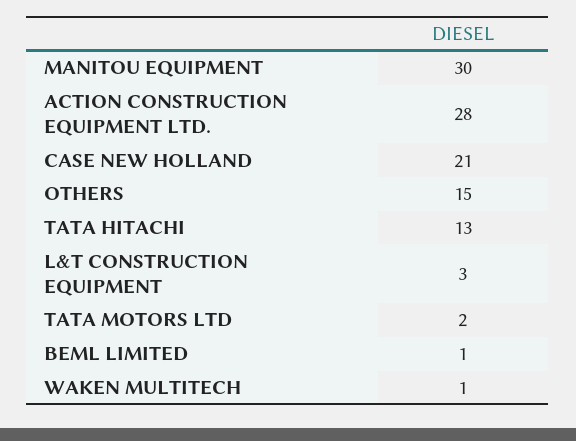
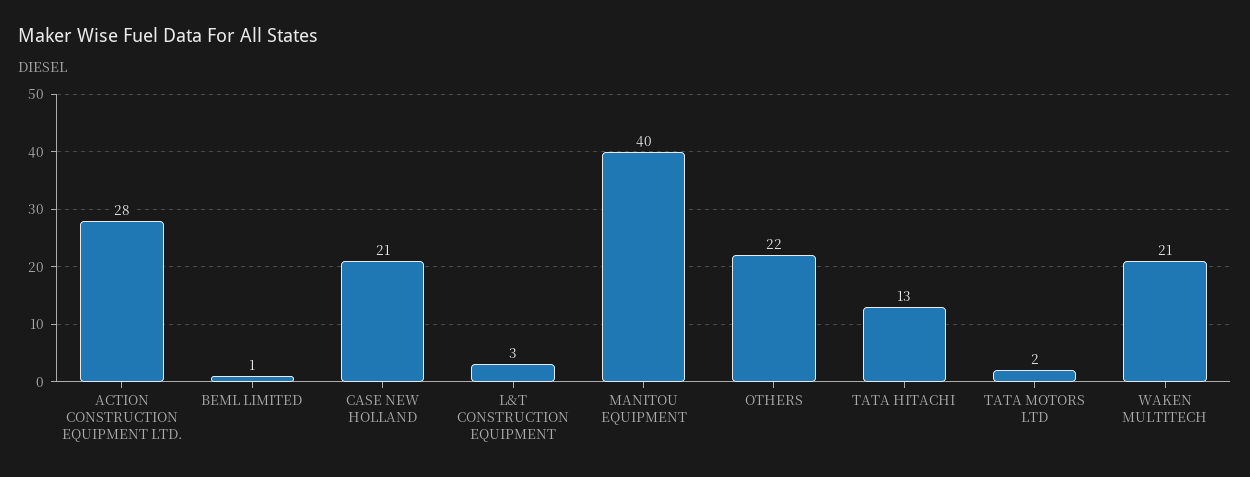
  {
-   "MANITOU EQUIPMENT": 30,
+   "MANITOU EQUIPMENT": 40,
    "ACTION CONSTRUCTION EQUIPMENT LTD.": 28,
    "CASE NEW HOLLAND": 21,
-   "OTHERS": 15,
+   "OTHERS": 22,
    "TATA HITACHI": 13,
    "L&T CONSTRUCTION EQUIPMENT": 3,
    "TATA MOTORS LTD": 2,
    "BEML LIMITED": 1,
-   "WAKEN MULTITECH": 1
+   "WAKEN MULTITECH": 21
  }

